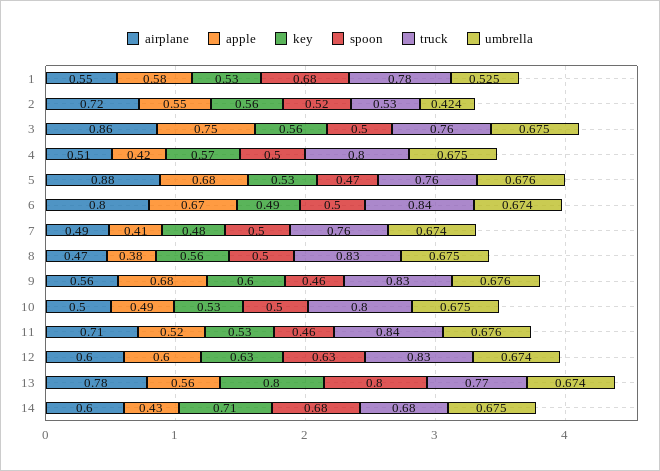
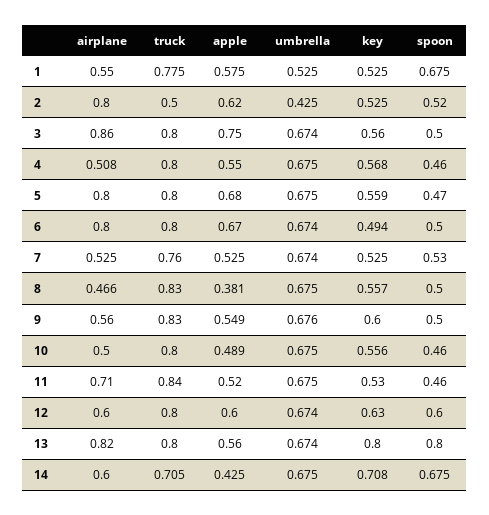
  {
    "airplane": {
      "1": 0.55,
-     "2": 0.72,
+     "2": 0.8,
      "3": 0.86,
      "4": 0.508,
-     "5": 0.88,
+     "5": 0.8,
      "6": 0.8,
-     "7": 0.49,
+     "7": 0.525,
      "8": 0.466,
      "9": 0.56,
      "10": 0.5,
      "11": 0.71,
      "12": 0.6,
-     "13": 0.78,
+     "13": 0.82,
      "14": 0.6
    },
    "apple": {
      "1": 0.575,
-     "2": 0.55,
+     "2": 0.62,
      "3": 0.75,
-     "4": 0.42,
+     "4": 0.55,
      "5": 0.68,
      "6": 0.67,
-     "7": 0.41,
+     "7": 0.525,
      "8": 0.381,
-     "9": 0.68,
+     "9": 0.549,
      "10": 0.489,
      "11": 0.52,
      "12": 0.6,
      "13": 0.56,
      "14": 0.425
    },
    "key": {
      "1": 0.525,
-     "2": 0.56,
+     "2": 0.525,
      "3": 0.56,
      "4": 0.568,
-     "5": 0.53,
+     "5": 0.559,
      "6": 0.494,
-     "7": 0.48,
+     "7": 0.525,
      "8": 0.557,
      "9": 0.6,
-     "10": 0.53,
+     "10": 0.556,
      "11": 0.53,
      "12": 0.63,
      "13": 0.8,
      "14": 0.708
    },
    "spoon": {
      "1": 0.675,
      "2": 0.52,
      "3": 0.5,
-     "4": 0.5,
+     "4": 0.46,
      "5": 0.47,
      "6": 0.5,
-     "7": 0.5,
+     "7": 0.53,
      "8": 0.5,
-     "9": 0.46,
+     "9": 0.5,
-     "10": 0.5,
+     "10": 0.46,
      "11": 0.46,
-     "12": 0.63,
+     "12": 0.6,
      "13": 0.8,
      "14": 0.675
    },
    "truck": {
      "1": 0.775,
-     "2": 0.53,
+     "2": 0.5,
-     "3": 0.76,
+     "3": 0.8,
      "4": 0.8,
-     "5": 0.76,
+     "5": 0.8,
-     "6": 0.84,
+     "6": 0.8,
      "7": 0.76,
      "8": 0.83,
      "9": 0.83,
      "10": 0.8,
      "11": 0.84,
-     "12": 0.83,
+     "12": 0.8,
-     "13": 0.77,
+     "13": 0.8,
-     "14": 0.68
+     "14": 0.705
    },
    "umbrella": {
      "1": 0.525,
-     "2": 0.424,
+     "2": 0.425,
-     "3": 0.675,
+     "3": 0.674,
      "4": 0.675,
-     "5": 0.676,
+     "5": 0.675,
      "6": 0.674,
      "7": 0.674,
      "8": 0.675,
      "9": 0.676,
      "10": 0.675,
-     "11": 0.676,
+     "11": 0.675,
      "12": 0.674,
      "13": 0.674,
      "14": 0.675
    }
  }

